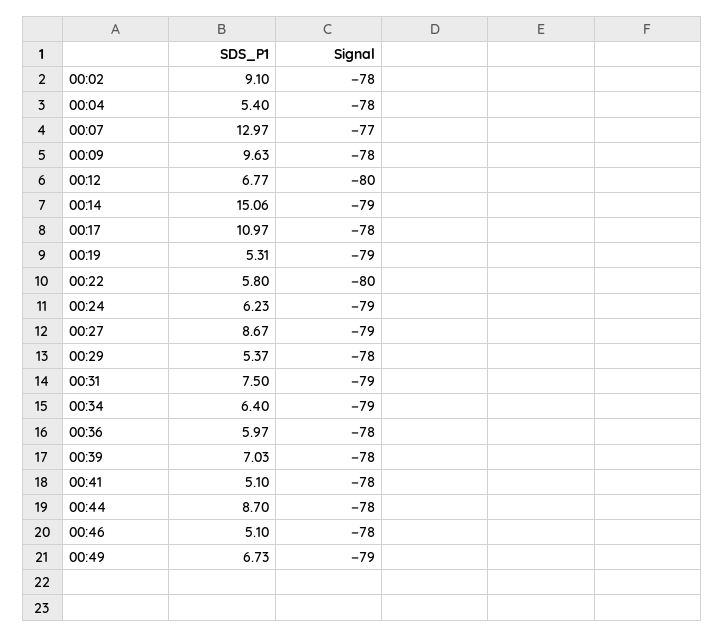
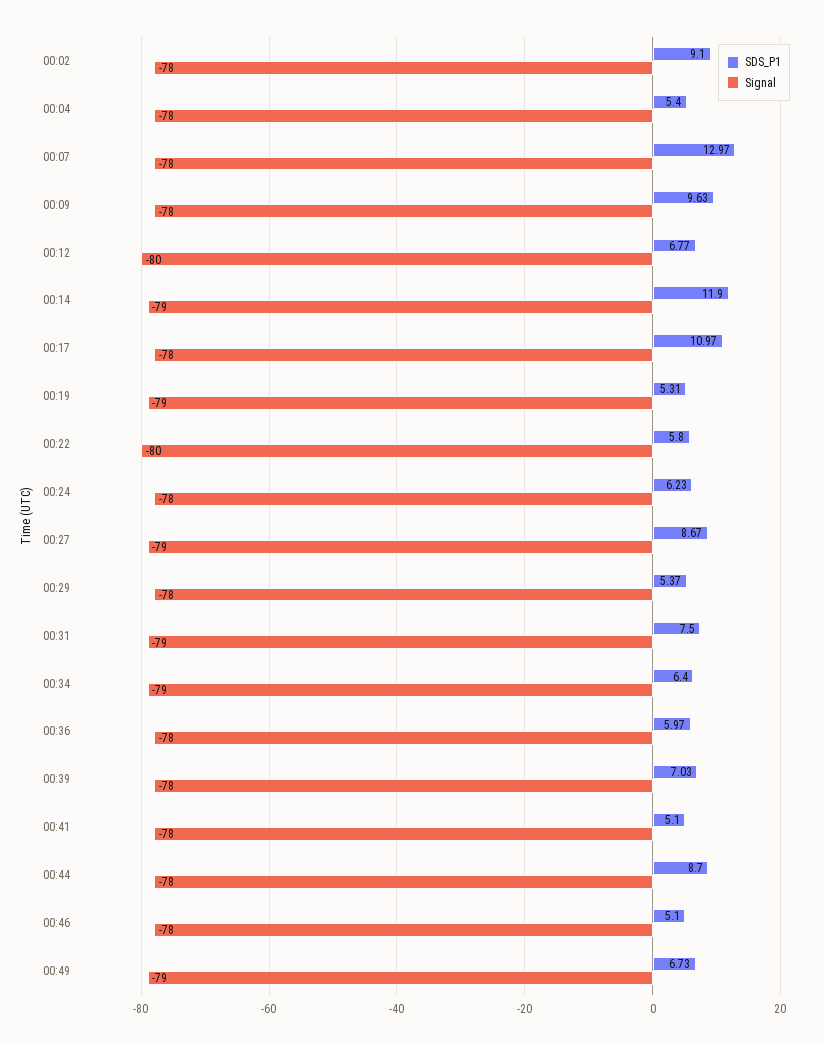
  {
    "SDS_P1": {
      "00:02": 9.1,
      "00:04": 5.4,
      "00:07": 12.97,
      "00:09": 9.63,
      "00:12": 6.77,
-     "00:14": 15.06,
+     "00:14": 11.9,
      "00:17": 10.97,
      "00:19": 5.31,
      "00:22": 5.8,
      "00:24": 6.23,
      "00:27": 8.67,
      "00:29": 5.37,
      "00:31": 7.5,
      "00:34": 6.4,
      "00:36": 5.97,
      "00:39": 7.03,
      "00:41": 5.1,
      "00:44": 8.7,
      "00:46": 5.1,
      "00:49": 6.73
    },
    "Signal": {
      "00:02": -78,
      "00:04": -78,
-     "00:07": -77,
+     "00:07": -78,
      "00:09": -78,
      "00:12": -80,
      "00:14": -79,
      "00:17": -78,
      "00:19": -79,
      "00:22": -80,
-     "00:24": -79,
+     "00:24": -78,
      "00:27": -79,
      "00:29": -78,
      "00:31": -79,
      "00:34": -79,
      "00:36": -78,
      "00:39": -78,
      "00:41": -78,
      "00:44": -78,
      "00:46": -78,
      "00:49": -79
    }
  }

